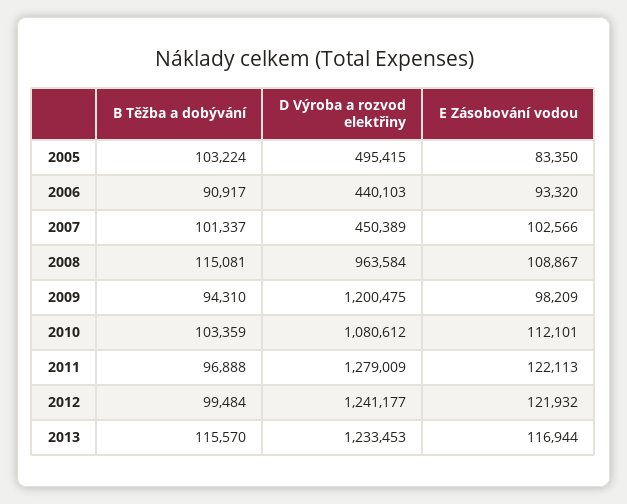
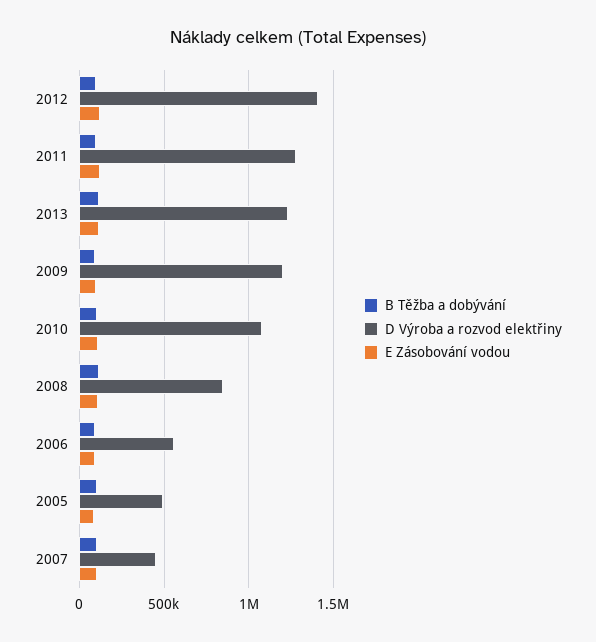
  {
    "B Těžba a dobývání": {
      "2005": 103224,
      "2006": 90917,
      "2007": 101337,
      "2008": 115081,
      "2009": 94310,
      "2010": 103359,
      "2011": 96888,
      "2012": 99484,
      "2013": 115570
    },
    "D Výroba a rozvod elektřiny": {
      "2005": 495415,
-     "2006": 440103,
+     "2006": 550000,
      "2007": 450389,
-     "2008": 963584,
+     "2008": 850000,
      "2009": 1200475,
      "2010": 1080612,
      "2011": 1279009,
-     "2012": 1241177,
+     "2012": 1400000,
      "2013": 1233453
    },
    "E Zásobování vodou": {
      "2005": 83350,
      "2006": 93320,
      "2007": 102566,
      "2008": 108867,
      "2009": 98209,
      "2010": 112101,
      "2011": 122113,
      "2012": 121932,
      "2013": 116944
    }
  }

